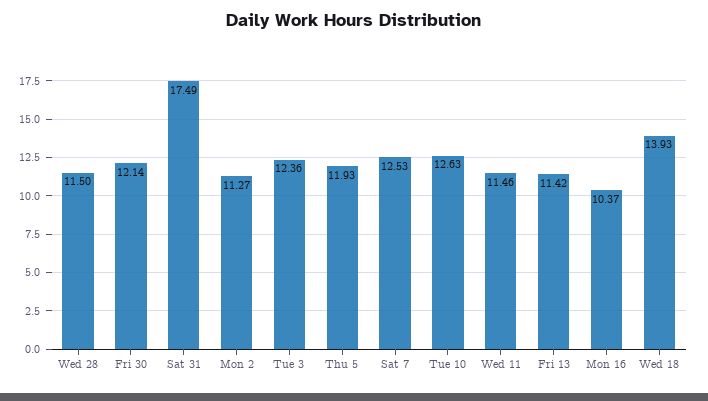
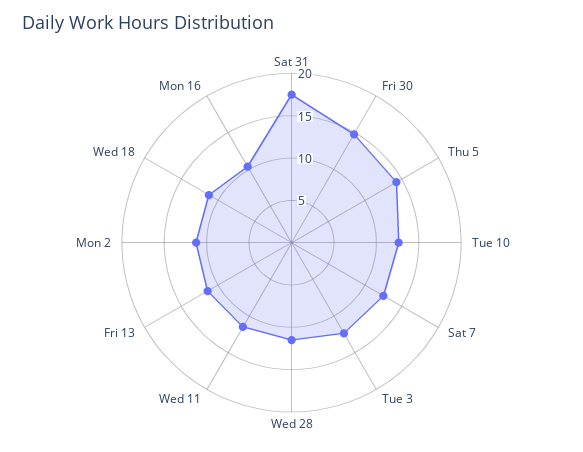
  {
    "Wed 28": 11.5,
-   "Fri 30": 12.14,
+   "Fri 30": 15,
    "Sat 31": 17.49,
    "Mon 2": 11.27,
    "Tue 3": 12.36,
-   "Thu 5": 11.93,
+   "Thu 5": 14,
    "Sat 7": 12.53,
    "Tue 10": 12.63,
    "Wed 11": 11.46,
    "Fri 13": 11.42,
    "Mon 16": 10.37,
-   "Wed 18": 13.93
+   "Wed 18": 11
  }

